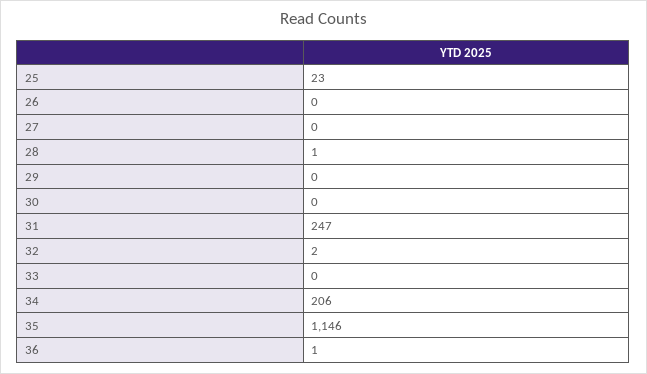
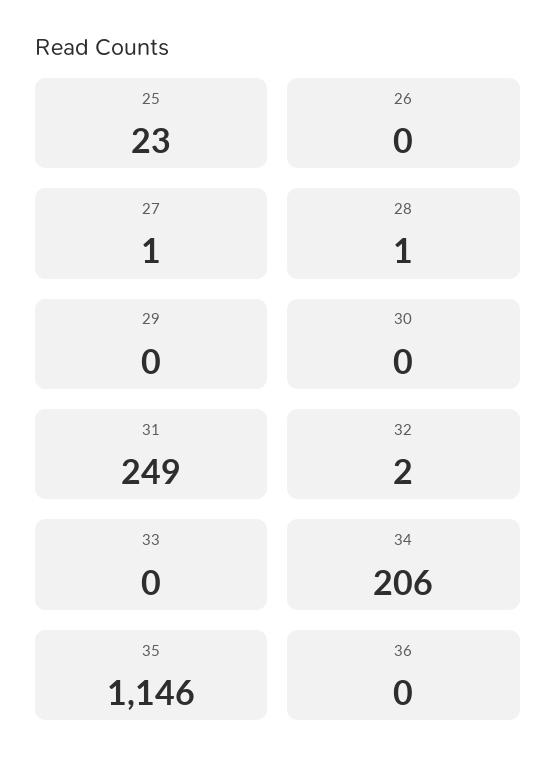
  {
    "25": 23,
    "26": 0,
-   "27": 0,
+   "27": 1,
    "28": 1,
    "29": 0,
    "30": 0,
-   "31": 247,
+   "31": 249,
    "32": 2,
    "33": 0,
    "34": 206,
    "35": 1146,
-   "36": 1
+   "36": 0
  }

